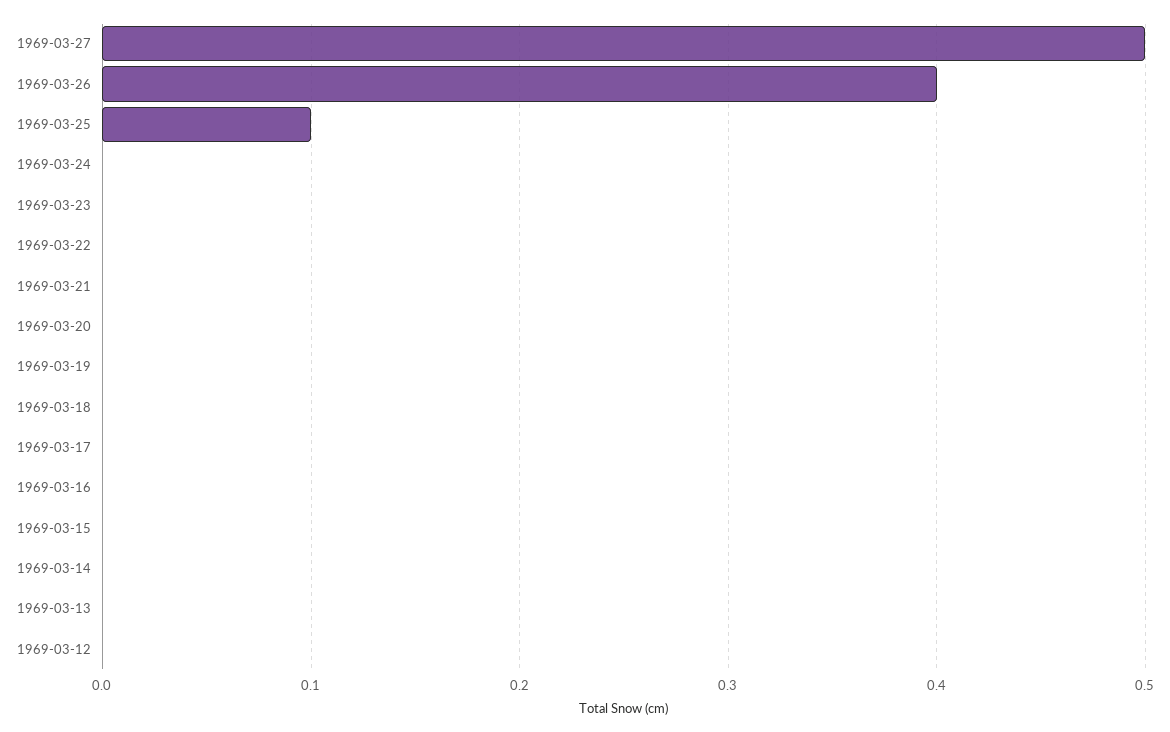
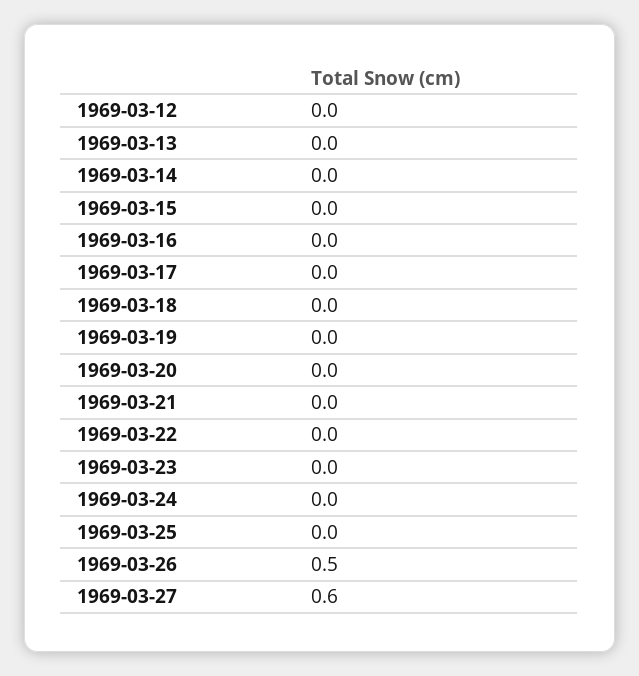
  {
-   "1969-03-27": 0.5,
+   "1969-03-27": 0.6,
-   "1969-03-26": 0.4,
+   "1969-03-26": 0.5,
-   "1969-03-25": 0.1,
+   "1969-03-25": 0,
    "1969-03-24": 0,
    "1969-03-23": 0,
    "1969-03-22": 0,
    "1969-03-21": 0,
    "1969-03-20": 0,
    "1969-03-19": 0,
    "1969-03-18": 0,
    "1969-03-17": 0,
    "1969-03-16": 0,
    "1969-03-15": 0,
    "1969-03-14": 0,
    "1969-03-13": 0,
    "1969-03-12": 0
  }

